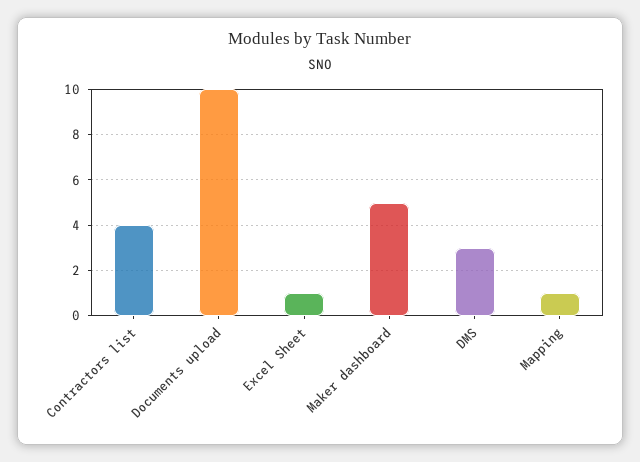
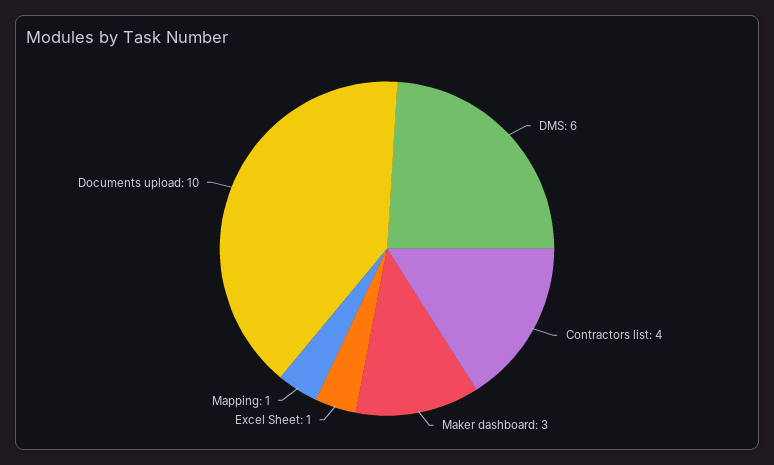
  {
    "Contractors list": 4,
    "Documents upload": 10,
    "Excel Sheet": 1,
-   "Maker dashboard": 5,
+   "Maker dashboard": 3,
-   "DMS": 3,
+   "DMS": 6,
    "Mapping": 1
  }

